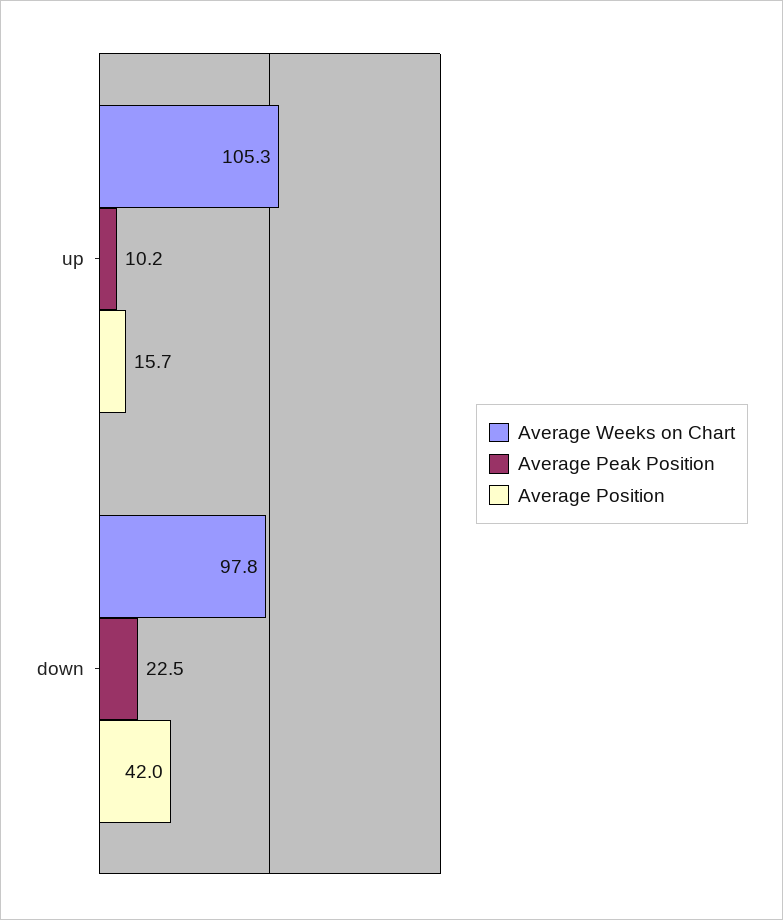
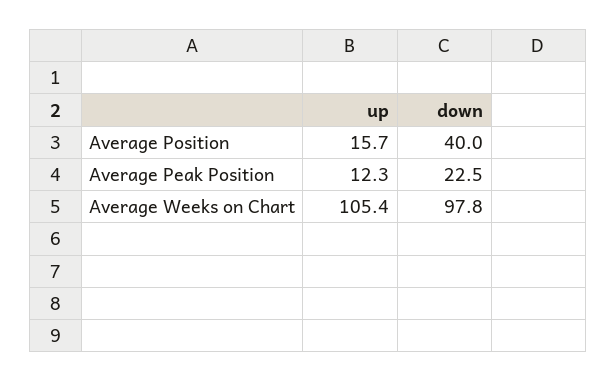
  {
    "Average Weeks on Chart": {
-     "up": 105.3,
+     "up": 105.4,
      "down": 97.8
    },
    "Average Peak Position": {
-     "up": 10.2,
+     "up": 12.3,
      "down": 22.5
    },
    "Average Position": {
      "up": 15.7,
-     "down": 42
+     "down": 40
    }
  }

